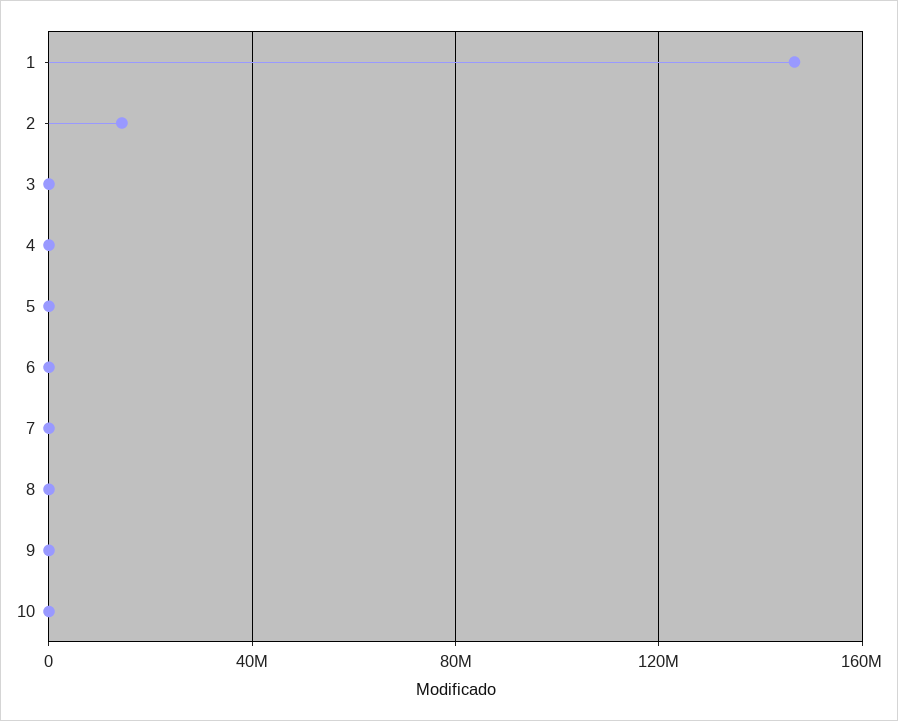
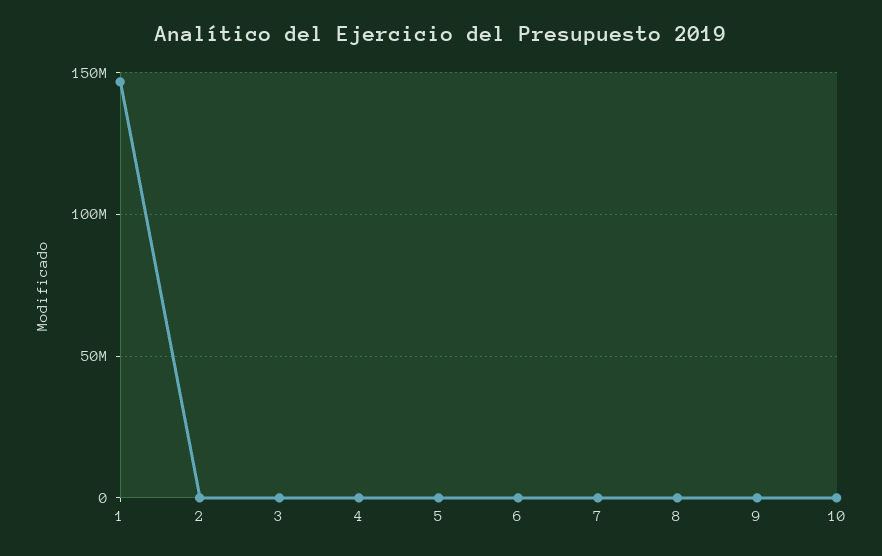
  {
    "1": 145000000,
-   "2": 15000000,
+   "2": 0,
    "3": 0,
    "4": 0,
    "5": 0,
    "6": 0,
    "7": 0,
    "8": 0,
    "9": 0,
    "10": 0
  }

